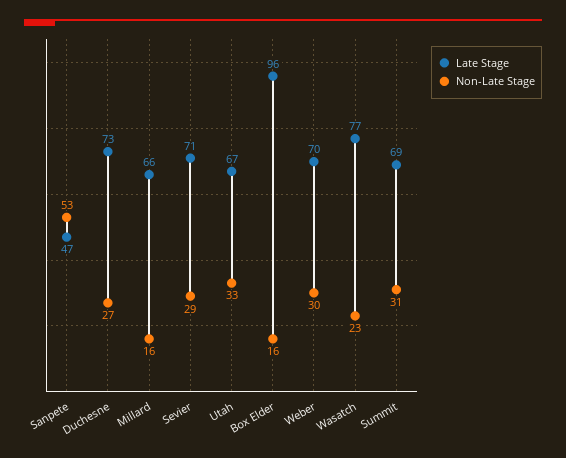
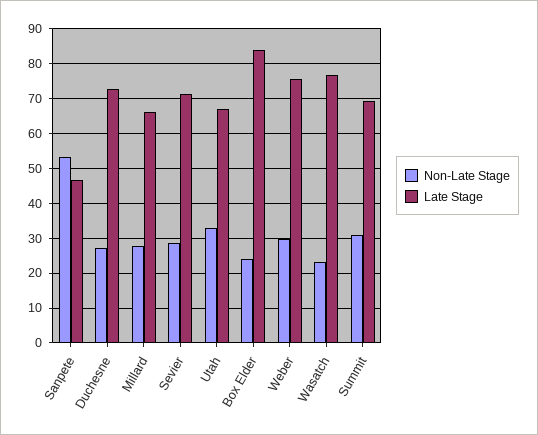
  {
    "Late Stage": {
      "Sanpete": 47,
      "Duchesne": 73,
      "Millard": 66,
      "Sevier": 71,
      "Utah": 67,
-     "Box Elder": 96,
+     "Box Elder": 84,
-     "Weber": 70,
+     "Weber": 76,
      "Wasatch": 77,
      "Summit": 69
    },
    "Non-Late Stage": {
      "Sanpete": 53,
      "Duchesne": 27,
-     "Millard": 16,
+     "Millard": 28,
      "Sevier": 29,
      "Utah": 33,
-     "Box Elder": 16,
+     "Box Elder": 24,
      "Weber": 30,
      "Wasatch": 23,
      "Summit": 31
    }
  }

